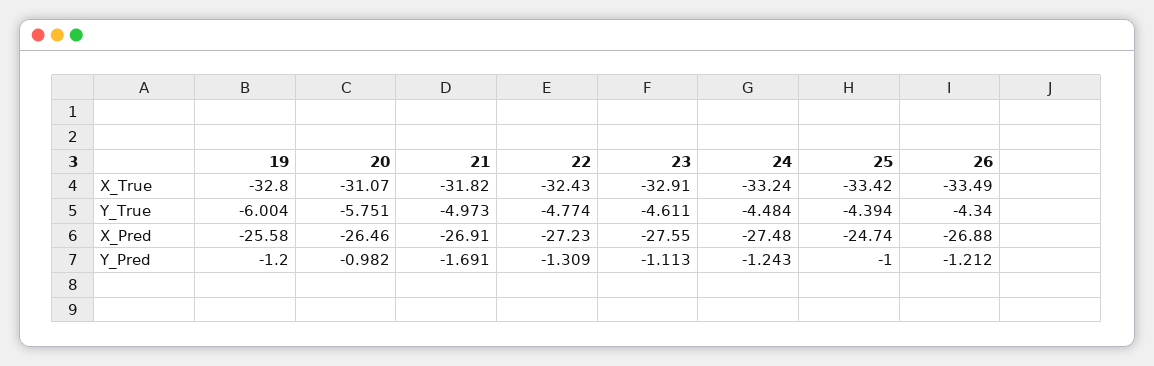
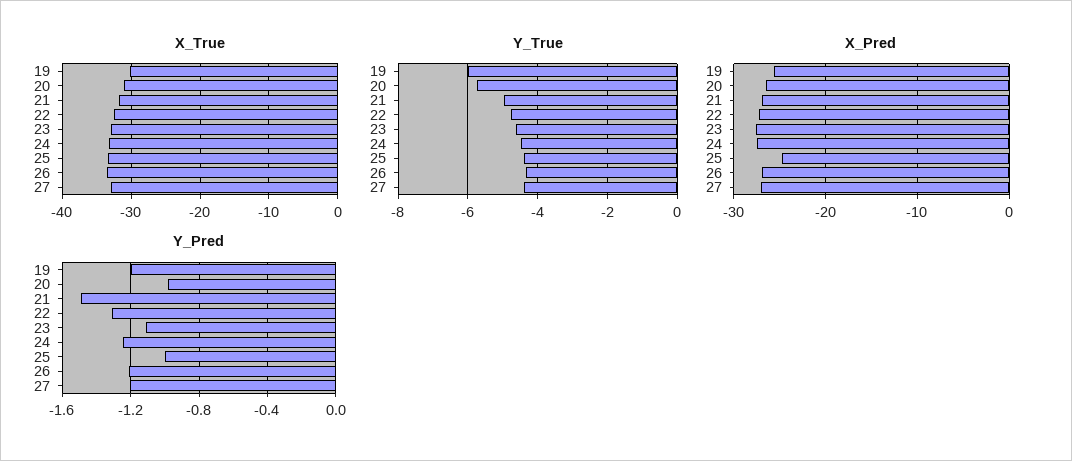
  {
    "X_True": {
-     "19": -32.8,
+     "19": -30,
      "20": -31.07,
      "21": -31.82,
      "22": -32.43,
      "23": -32.91,
      "24": -33.24,
      "25": -33.42,
-     "26": -33.49
+     "26": -33.49,
+     "27": -33
    },
    "Y_True": {
      "19": -6.004,
      "20": -5.751,
      "21": -4.973,
      "22": -4.774,
      "23": -4.611,
      "24": -4.484,
      "25": -4.394,
-     "26": -4.34
+     "26": -4.34,
+     "27": -4.4
    },
    "X_Pred": {
      "19": -25.58,
      "20": -26.46,
      "21": -26.91,
      "22": -27.23,
      "23": -27.55,
      "24": -27.48,
      "25": -24.74,
-     "26": -26.88
+     "26": -26.88,
+     "27": -27
    },
    "Y_Pred": {
      "19": -1.2,
      "20": -0.982,
-     "21": -1.691,
+     "21": -1.5,
      "22": -1.309,
      "23": -1.113,
      "24": -1.243,
      "25": -1,
-     "26": -1.212
+     "26": -1.212,
+     "27": -1.2
    }
  }

